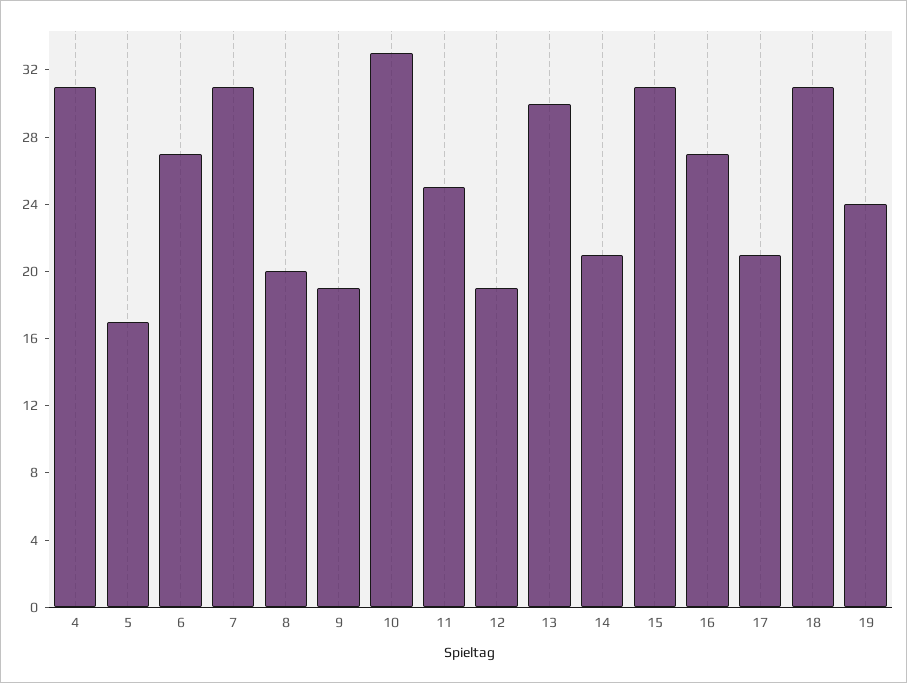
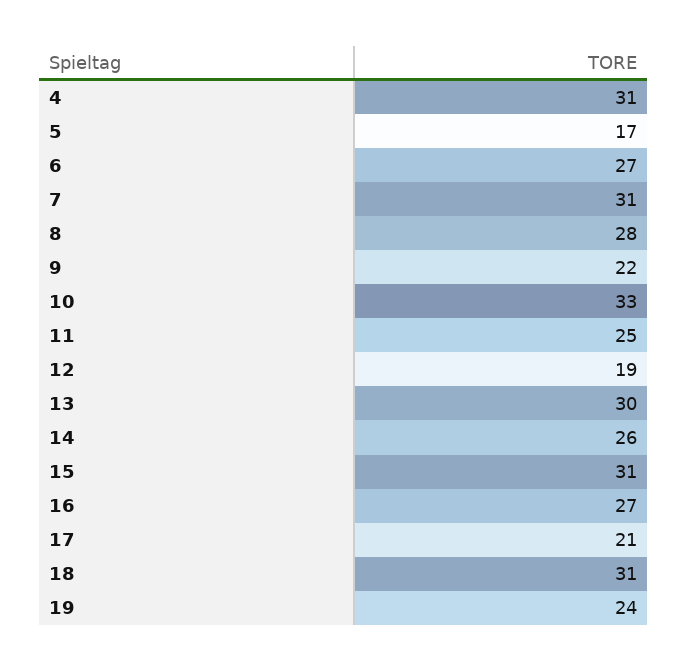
  {
    "4": 31,
    "5": 17,
    "6": 27,
    "7": 31,
-   "8": 20,
+   "8": 28,
-   "9": 19,
+   "9": 22,
    "10": 33,
    "11": 25,
    "12": 19,
    "13": 30,
-   "14": 21,
+   "14": 26,
    "15": 31,
    "16": 27,
    "17": 21,
    "18": 31,
    "19": 24
  }

